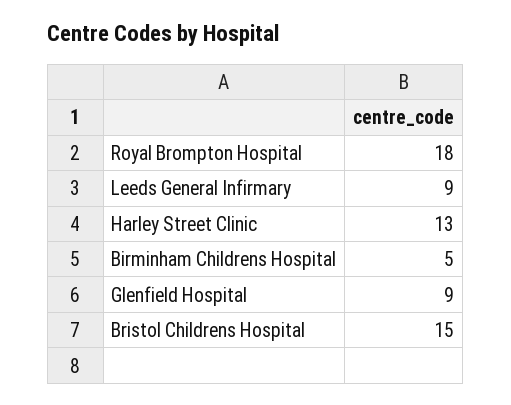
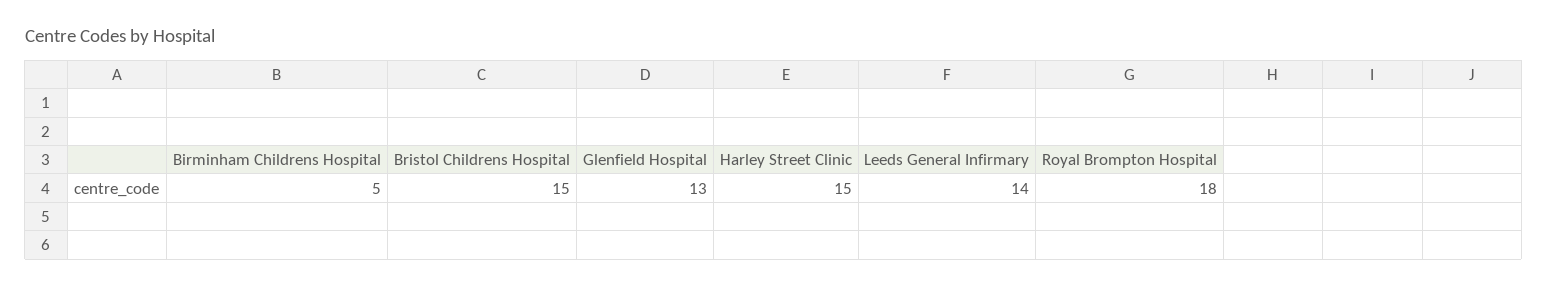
  {
    "Royal Brompton Hospital": 18,
-   "Leeds General Infirmary": 9,
+   "Leeds General Infirmary": 14,
-   "Harley Street Clinic": 13,
+   "Harley Street Clinic": 15,
    "Birminham Childrens Hospital": 5,
-   "Glenfield Hospital": 9,
+   "Glenfield Hospital": 13,
    "Bristol Childrens Hospital": 15
  }

